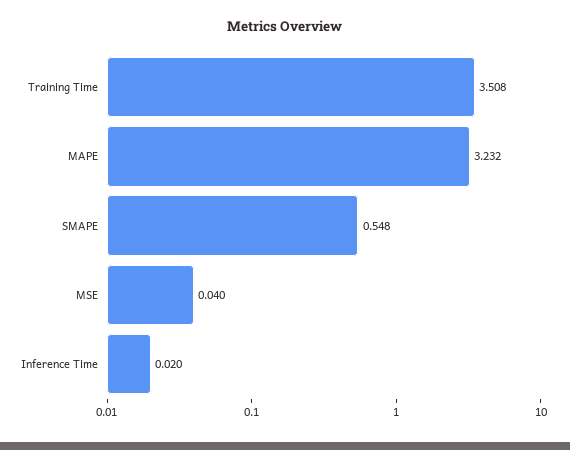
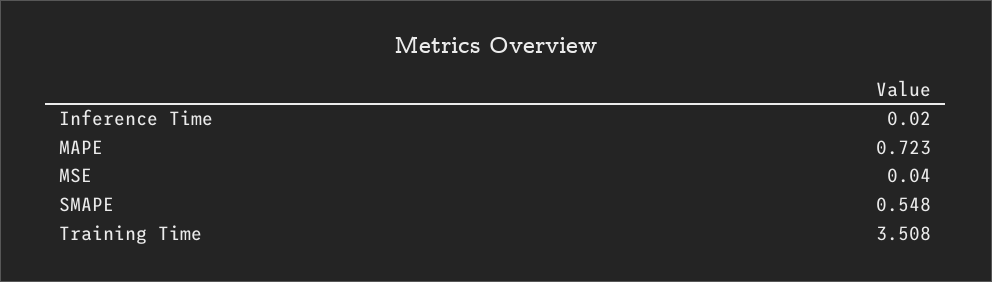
  {
    "Training Time": 3.508,
-   "MAPE": 3.232,
+   "MAPE": 0.723,
    "SMAPE": 0.548,
    "MSE": 0.04,
    "Inference Time": 0.02
  }

